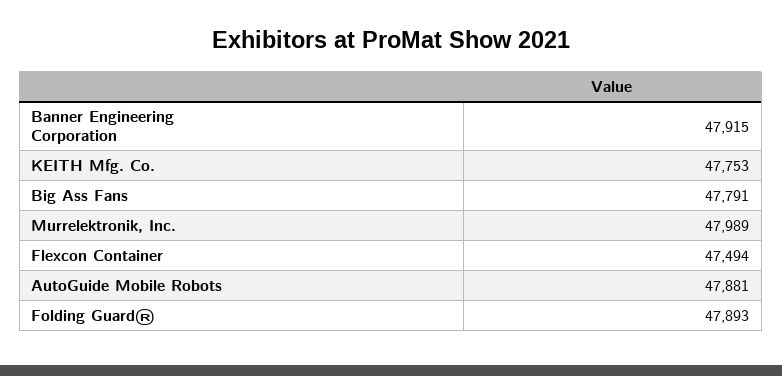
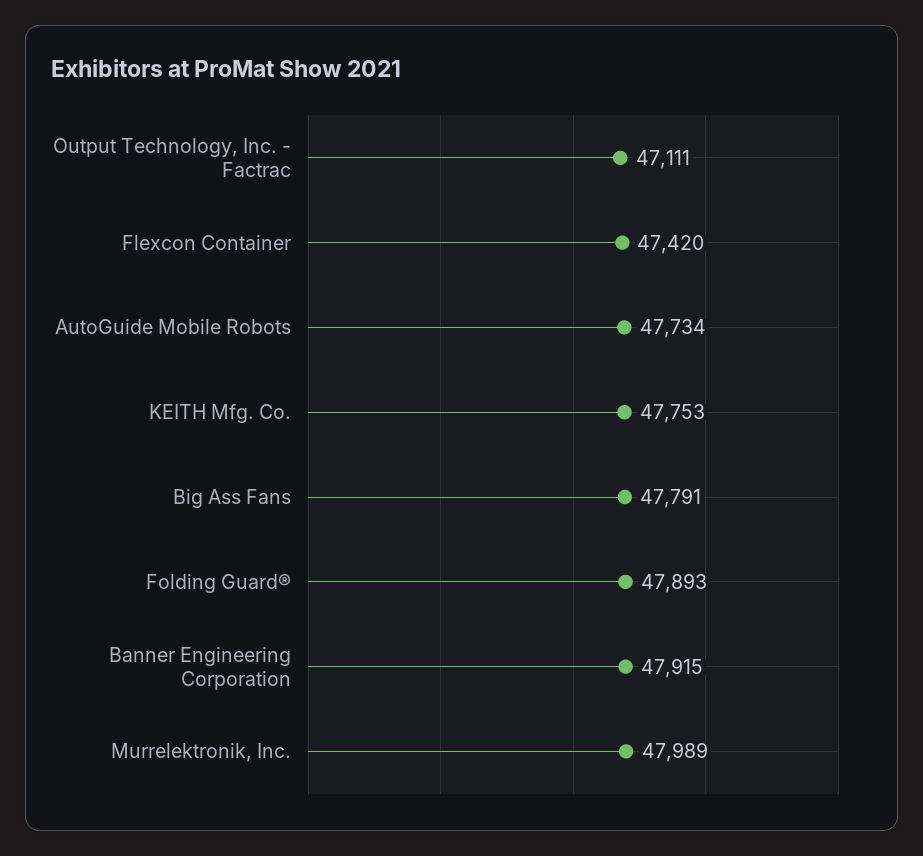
  {
    "Banner Engineering Corporation": 47915,
    "KEITH Mfg. Co.": 47753,
    "Big Ass Fans": 47791,
    "Murrelektronik, Inc.": 47989,
-   "Flexcon Container": 47494,
+   "Flexcon Container": 47420,
-   "AutoGuide Mobile Robots": 47881,
+   "AutoGuide Mobile Robots": 47734,
-   "Folding Guard®": 47893
+   "Folding Guard®": 47893,
+   "Output Technology, Inc. - Factrac": 47111
  }

